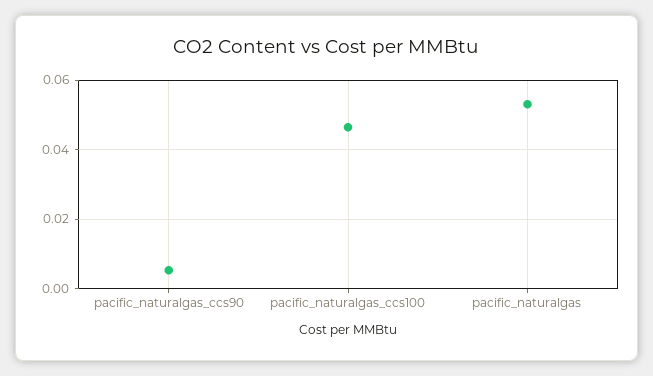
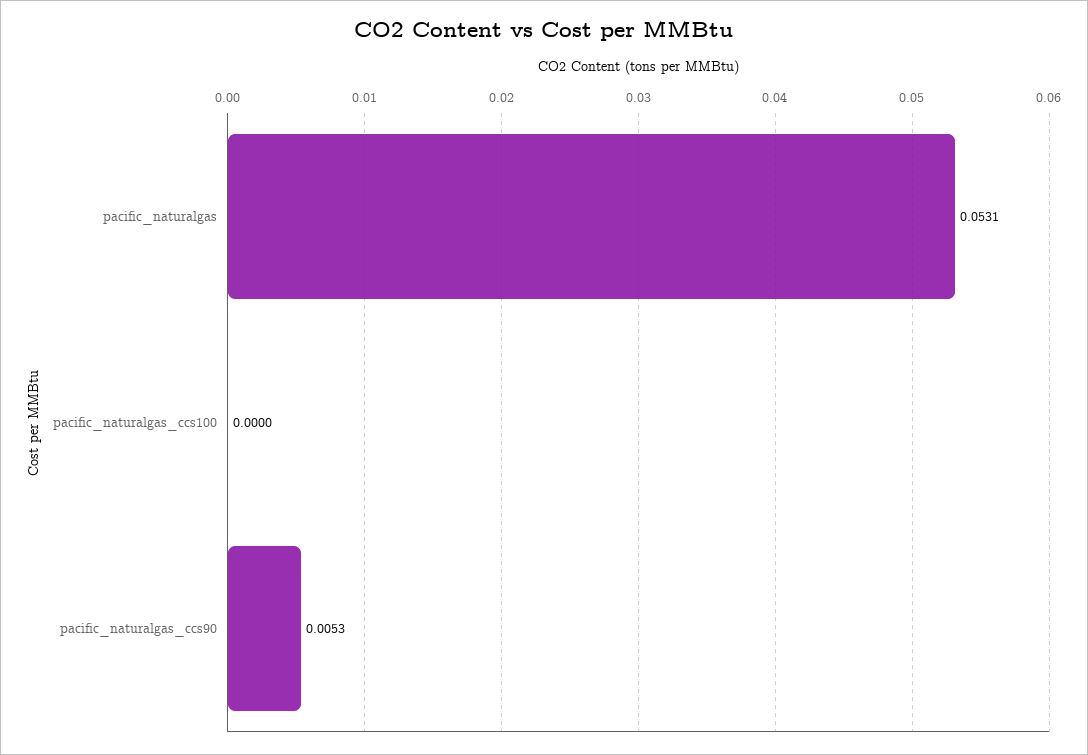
  {
    "pacific_naturalgas_ccs90": 0.0053,
-   "pacific_naturalgas_ccs100": 0.046,
+   "pacific_naturalgas_ccs100": 0,
    "pacific_naturalgas": 0.0531
  }

